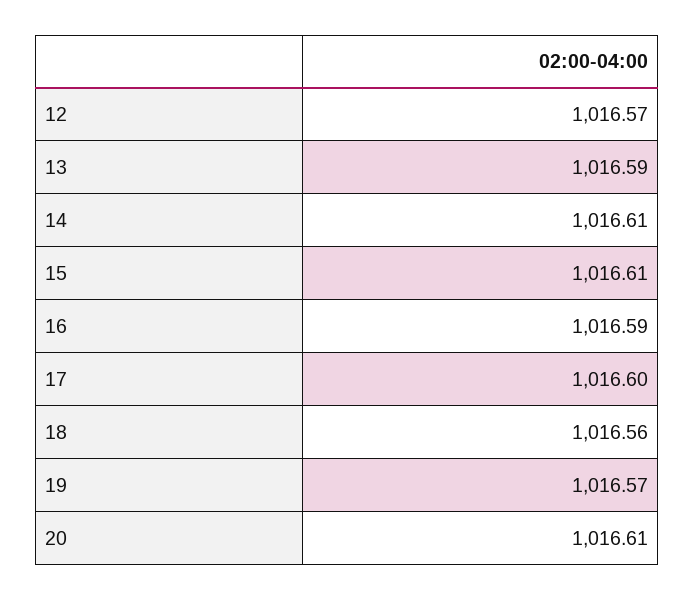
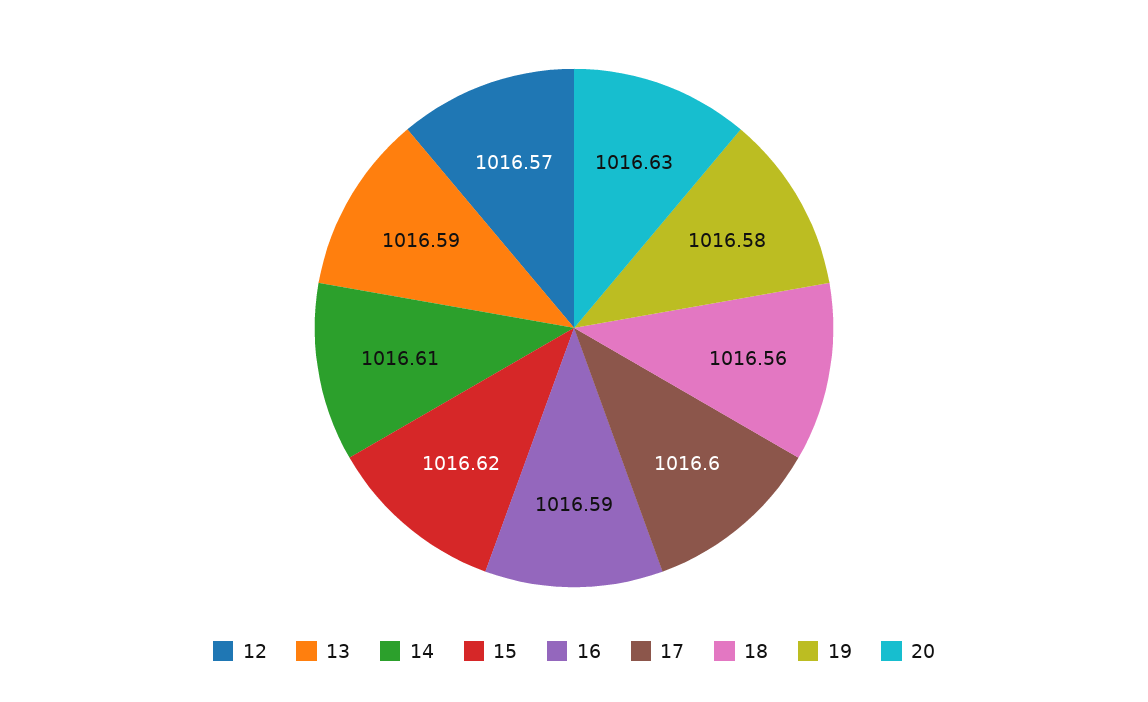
  {
    "12": 1016.57,
    "13": 1016.59,
    "14": 1016.61,
-   "15": 1016.61,
+   "15": 1016.62,
    "16": 1016.59,
    "17": 1016.6,
    "18": 1016.56,
-   "19": 1016.57,
+   "19": 1016.58,
-   "20": 1016.61
+   "20": 1016.63
  }

